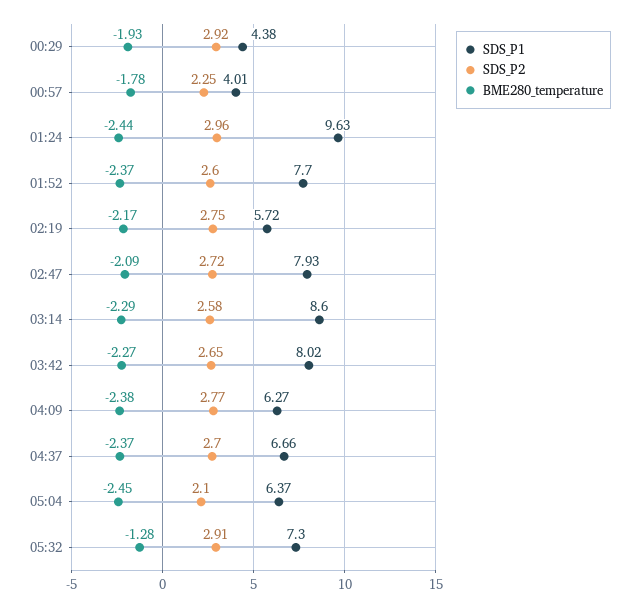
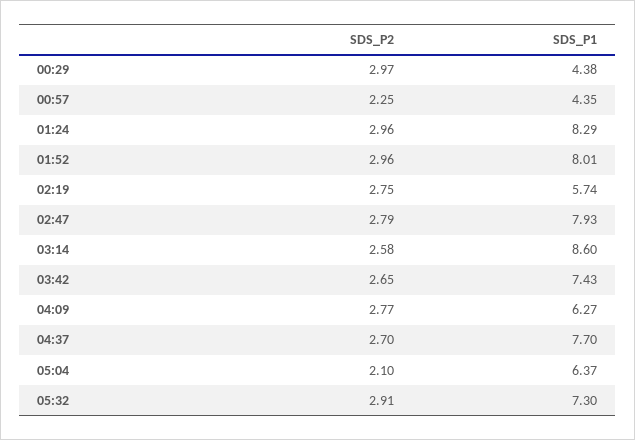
  {
    "SDS_P1": {
      "00:29": 4.38,
-     "00:57": 4.01,
+     "00:57": 4.35,
-     "01:24": 9.63,
+     "01:24": 8.29,
-     "01:52": 7.7,
+     "01:52": 8.01,
-     "02:19": 5.72,
+     "02:19": 5.74,
      "02:47": 7.93,
      "03:14": 8.6,
-     "03:42": 8.02,
+     "03:42": 7.43,
      "04:09": 6.27,
-     "04:37": 6.66,
+     "04:37": 7.7,
      "05:04": 6.37,
      "05:32": 7.3
    },
    "SDS_P2": {
-     "00:29": 2.92,
+     "00:29": 2.97,
      "00:57": 2.25,
      "01:24": 2.96,
-     "01:52": 2.6,
+     "01:52": 2.96,
      "02:19": 2.75,
-     "02:47": 2.72,
+     "02:47": 2.79,
      "03:14": 2.58,
      "03:42": 2.65,
      "04:09": 2.77,
      "04:37": 2.7,
      "05:04": 2.1,
      "05:32": 2.91
-   },
+   }
-   "BME280_temperature": {
-     "00:29": -1.93,
-     "00:57": -1.78,
-     "01:24": -2.44,
-     "01:52": -2.37,
-     "02:19": -2.17,
-     "02:47": -2.09,
-     "03:14": -2.29,
-     "03:42": -2.27,
-     "04:09": -2.38,
-     "04:37": -2.37,
-     "05:04": -2.45,
-     "05:32": -1.28
-   }
  }

